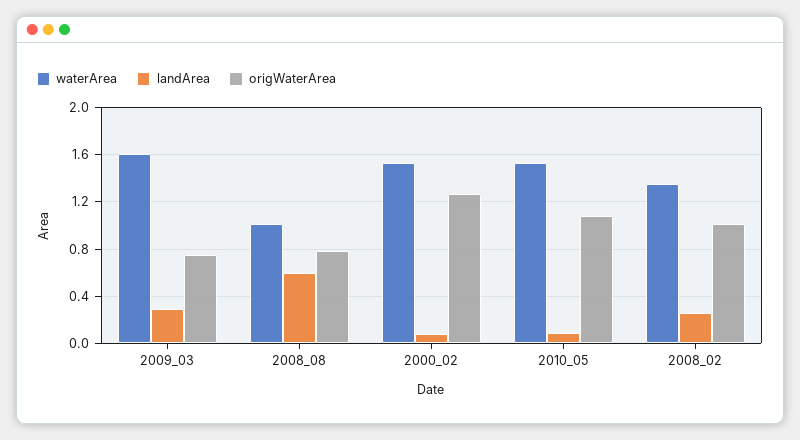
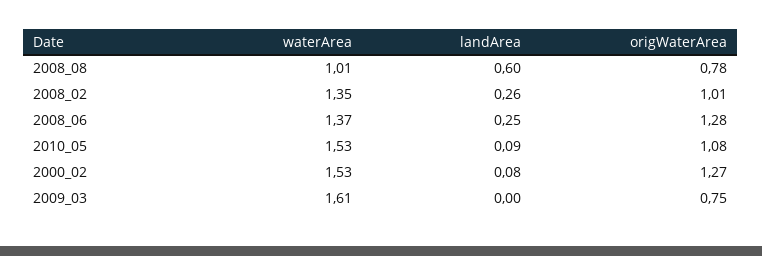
  {
    "waterArea": {
      "2009_03": 1.61,
      "2008_08": 1.01,
      "2000_02": 1.53,
      "2010_05": 1.53,
-     "2008_02": 1.35
+     "2008_02": 1.35,
+     "2008_06": 1.37
    },
    "landArea": {
-     "2009_03": 0.3,
+     "2009_03": 0,
      "2008_08": 0.6,
      "2000_02": 0.08,
      "2010_05": 0.09,
-     "2008_02": 0.26
+     "2008_02": 0.26,
+     "2008_06": 0.25
    },
    "origWaterArea": {
      "2009_03": 0.75,
      "2008_08": 0.78,
      "2000_02": 1.27,
      "2010_05": 1.08,
-     "2008_02": 1.01
+     "2008_02": 1.01,
+     "2008_06": 1.28
    }
  }

